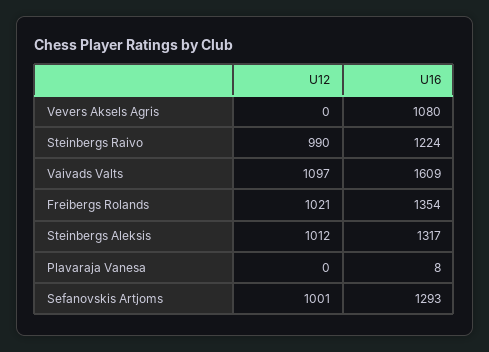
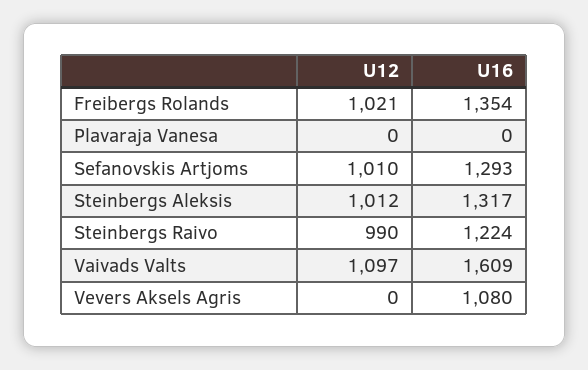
  {
    "U12": {
      "Vevers Aksels Agris": 0,
      "Steinbergs Raivo": 990,
      "Vaivads Valts": 1097,
      "Freibergs Rolands": 1021,
      "Steinbergs Aleksis": 1012,
      "Plavaraja Vanesa": 0,
-     "Sefanovskis Artjoms": 1001
+     "Sefanovskis Artjoms": 1010
    },
    "U16": {
      "Vevers Aksels Agris": 1080,
      "Steinbergs Raivo": 1224,
      "Vaivads Valts": 1609,
      "Freibergs Rolands": 1354,
      "Steinbergs Aleksis": 1317,
-     "Plavaraja Vanesa": 8,
+     "Plavaraja Vanesa": 0,
      "Sefanovskis Artjoms": 1293
    }
  }

